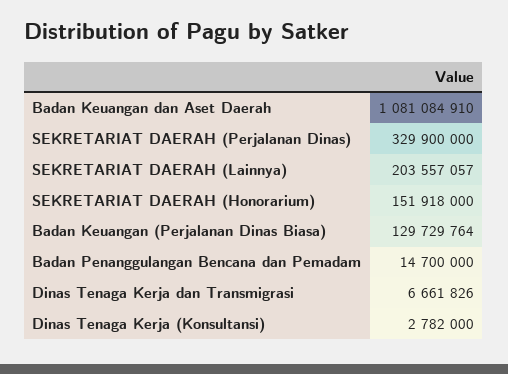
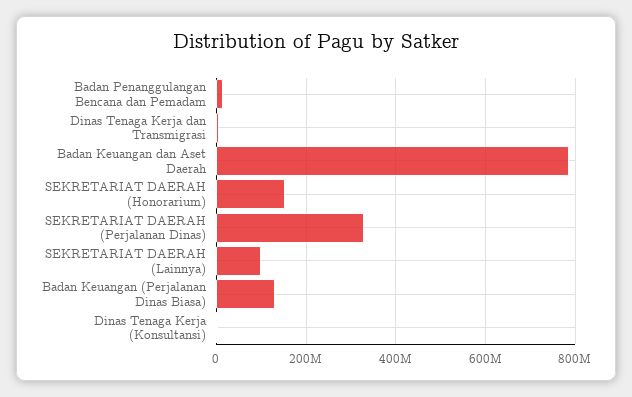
  {
-   "Badan Keuangan dan Aset Daerah": 1081084910,
+   "Badan Keuangan dan Aset Daerah": 780000000,
    "SEKRETARIAT DAERAH (Perjalanan Dinas)": 329900000,
-   "SEKRETARIAT DAERAH (Lainnya)": 203557057,
+   "SEKRETARIAT DAERAH (Lainnya)": 100000000,
    "SEKRETARIAT DAERAH (Honorarium)": 151918000,
    "Badan Keuangan (Perjalanan Dinas Biasa)": 129729764,
    "Badan Penanggulangan Bencana dan Pemadam": 14700000,
    "Dinas Tenaga Kerja dan Transmigrasi": 6661826,
    "Dinas Tenaga Kerja (Konsultansi)": 2782000
  }

